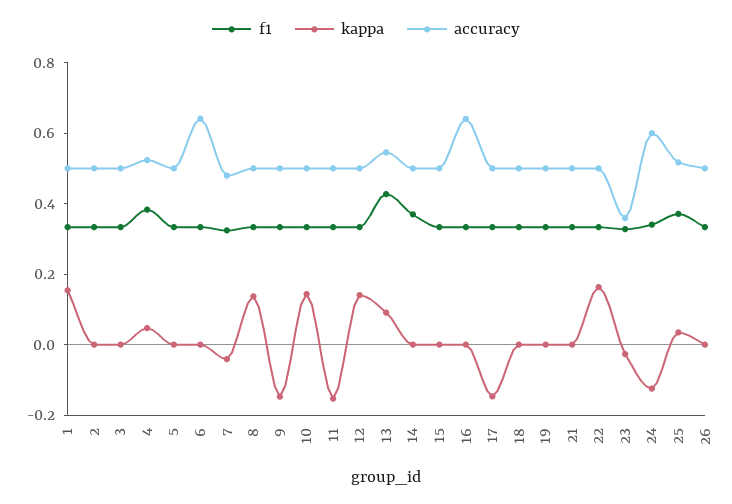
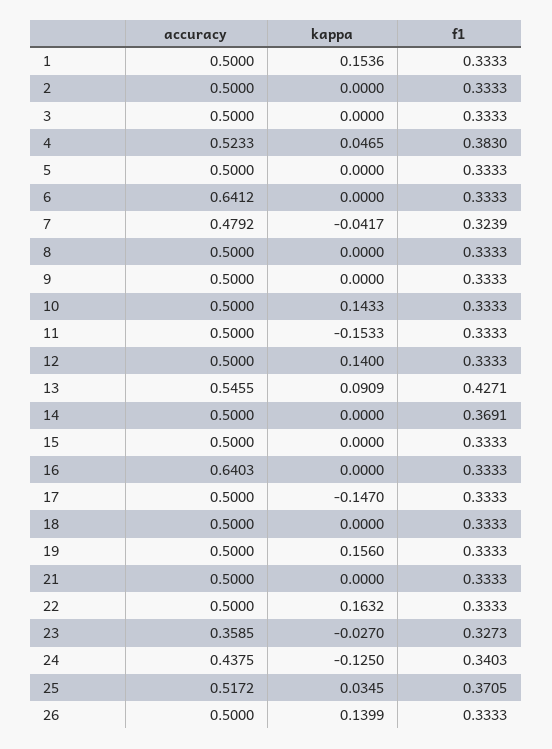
  {
    "f1": {
      "1": 0.3333,
      "2": 0.3333,
      "3": 0.3333,
      "4": 0.383,
      "5": 0.3333,
      "6": 0.3333,
      "7": 0.3239,
      "8": 0.3333,
      "9": 0.3333,
      "10": 0.3333,
      "11": 0.3333,
      "12": 0.3333,
      "13": 0.4271,
      "14": 0.3691,
      "15": 0.3333,
      "16": 0.3333,
      "17": 0.3333,
      "18": 0.3333,
      "19": 0.3333,
      "21": 0.3333,
      "22": 0.3333,
      "23": 0.3273,
      "24": 0.3403,
      "25": 0.3705,
      "26": 0.3333
    },
    "kappa": {
      "1": 0.1536,
      "2": 0,
      "3": 0,
      "4": 0.0465,
      "5": 0,
      "6": 0,
      "7": -0.0417,
-     "8": 0.15,
+     "8": 0,
-     "9": -0.15,
+     "9": 0,
      "10": 0.1433,
      "11": -0.1533,
      "12": 0.14,
      "13": 0.0909,
      "14": 0,
      "15": 0,
      "16": 0,
      "17": -0.147,
      "18": 0,
-     "19": 0,
+     "19": 0.156,
      "21": 0,
      "22": 0.1632,
      "23": -0.027,
      "24": -0.125,
      "25": 0.0345,
-     "26": 0
+     "26": 0.1399
    },
    "accuracy": {
      "1": 0.5,
      "2": 0.5,
      "3": 0.5,
      "4": 0.5233,
      "5": 0.5,
      "6": 0.6412,
      "7": 0.4792,
      "8": 0.5,
      "9": 0.5,
      "10": 0.5,
      "11": 0.5,
      "12": 0.5,
      "13": 0.5455,
      "14": 0.5,
      "15": 0.5,
      "16": 0.6403,
      "17": 0.5,
      "18": 0.5,
      "19": 0.5,
      "21": 0.5,
      "22": 0.5,
      "23": 0.3585,
-     "24": 0.6,
+     "24": 0.4375,
      "25": 0.5172,
      "26": 0.5
    }
  }

